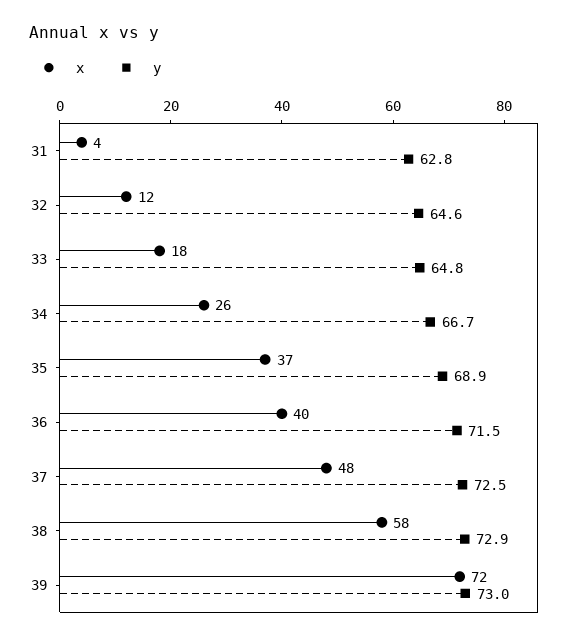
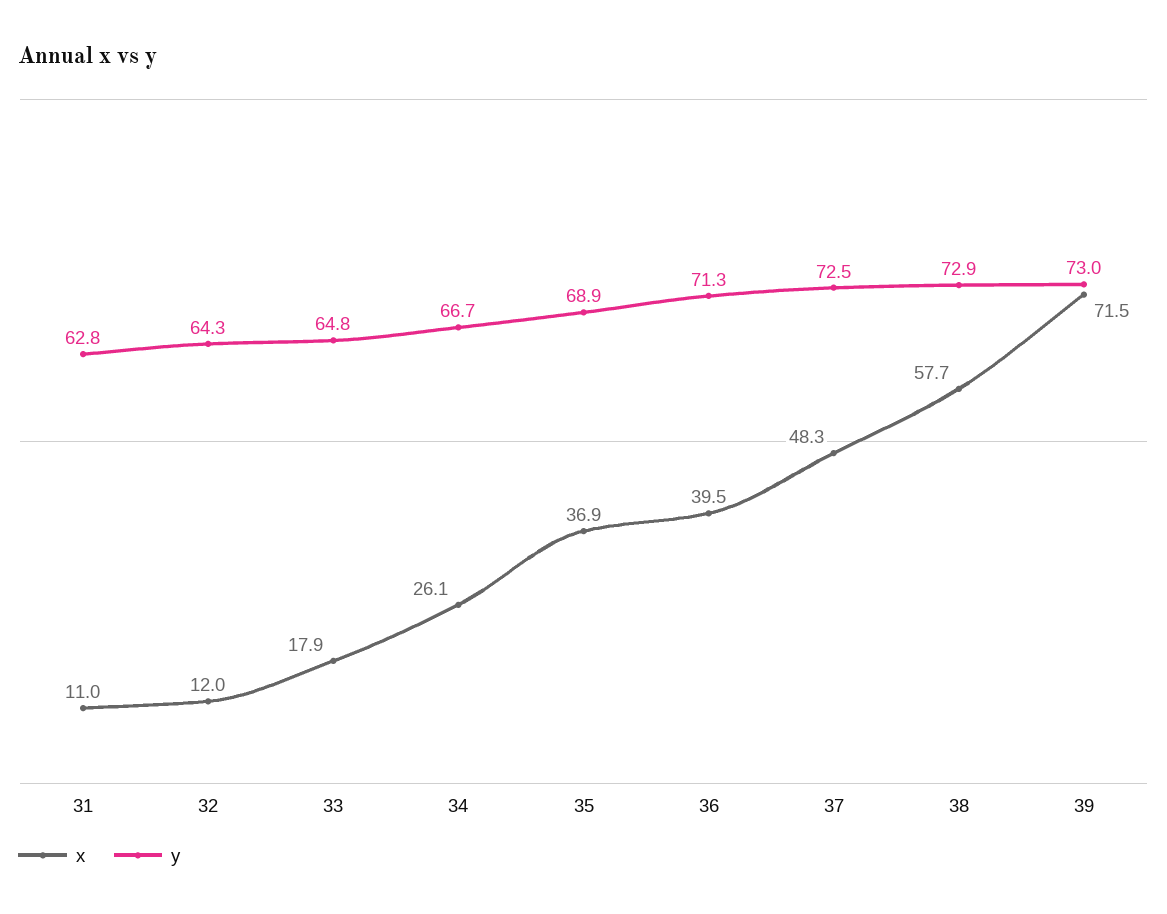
  {
    "x": {
-     "31": 4,
+     "31": 11,
      "32": 12,
      "33": 17.9,
      "34": 26.1,
      "35": 36.9,
      "36": 39.5,
      "37": 48.3,
      "38": 57.7,
      "39": 71.5
    },
    "y": {
      "31": 62.8,
-     "32": 64.6,
+     "32": 64.3,
      "33": 64.8,
      "34": 66.7,
      "35": 68.9,
-     "36": 71.5,
+     "36": 71.3,
      "37": 72.5,
      "38": 72.9,
      "39": 73
    }
  }

